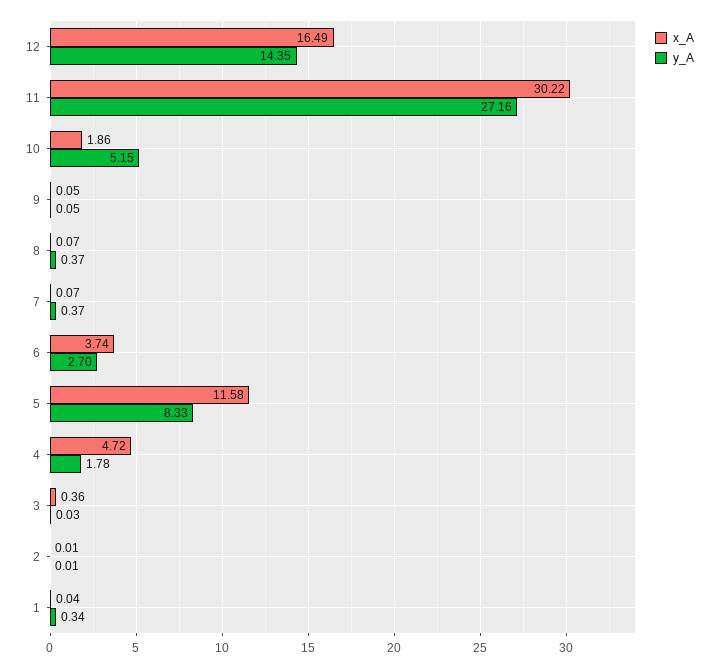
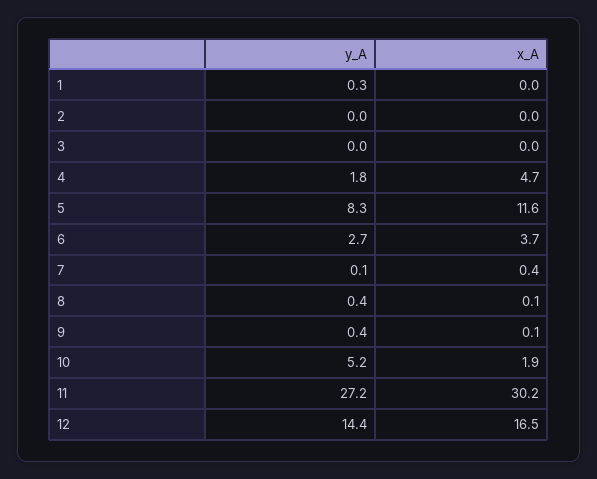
  {
    "x_A": {
      "12": 16.49,
      "11": 30.22,
      "10": 1.86,
      "9": 0.05,
      "8": 0.07,
-     "7": 0.07,
+     "7": 0.4,
      "6": 3.74,
      "5": 11.58,
      "4": 4.72,
-     "3": 0.36,
+     "3": 0,
      "2": 0.01,
      "1": 0.04
    },
    "y_A": {
      "12": 14.35,
      "11": 27.16,
      "10": 5.15,
-     "9": 0.05,
+     "9": 0.4,
      "8": 0.37,
-     "7": 0.37,
+     "7": 0.1,
      "6": 2.7,
      "5": 8.33,
      "4": 1.78,
      "3": 0.03,
      "2": 0.01,
      "1": 0.34
    }
  }

